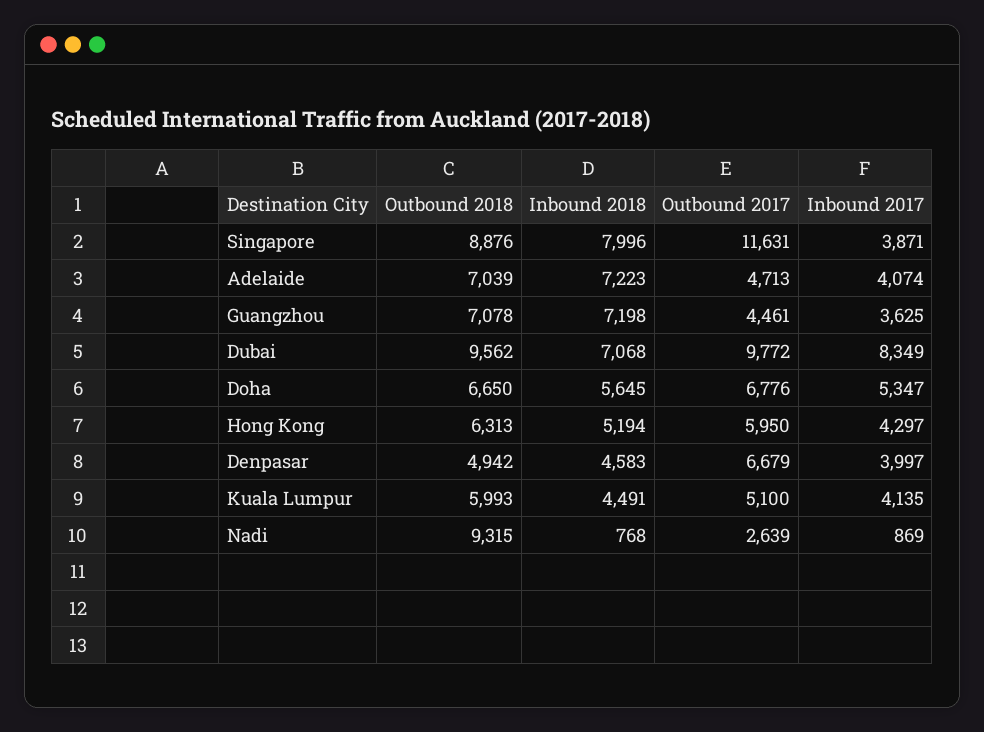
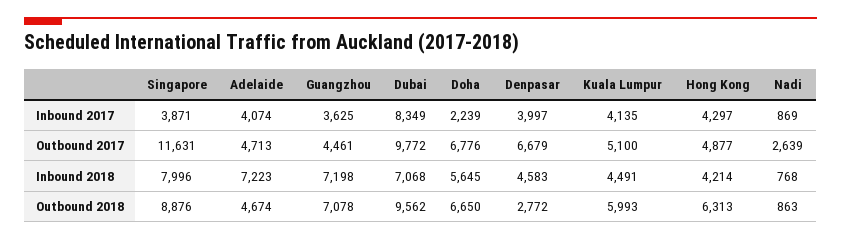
  {
    "Outbound 2018": {
      "Singapore": 8876,
-     "Adelaide": 7039,
+     "Adelaide": 4674,
      "Guangzhou": 7078,
      "Dubai": 9562,
      "Doha": 6650,
      "Hong Kong": 6313,
-     "Denpasar": 4942,
+     "Denpasar": 2772,
      "Kuala Lumpur": 5993,
-     "Nadi": 9315
+     "Nadi": 863
    },
    "Inbound 2018": {
      "Singapore": 7996,
      "Adelaide": 7223,
      "Guangzhou": 7198,
      "Dubai": 7068,
      "Doha": 5645,
-     "Hong Kong": 5194,
+     "Hong Kong": 4214,
      "Denpasar": 4583,
      "Kuala Lumpur": 4491,
      "Nadi": 768
    },
    "Outbound 2017": {
      "Singapore": 11631,
      "Adelaide": 4713,
      "Guangzhou": 4461,
      "Dubai": 9772,
      "Doha": 6776,
-     "Hong Kong": 5950,
+     "Hong Kong": 4877,
      "Denpasar": 6679,
      "Kuala Lumpur": 5100,
      "Nadi": 2639
    },
    "Inbound 2017": {
      "Singapore": 3871,
      "Adelaide": 4074,
      "Guangzhou": 3625,
      "Dubai": 8349,
-     "Doha": 5347,
+     "Doha": 2239,
      "Hong Kong": 4297,
      "Denpasar": 3997,
      "Kuala Lumpur": 4135,
      "Nadi": 869
    }
  }

